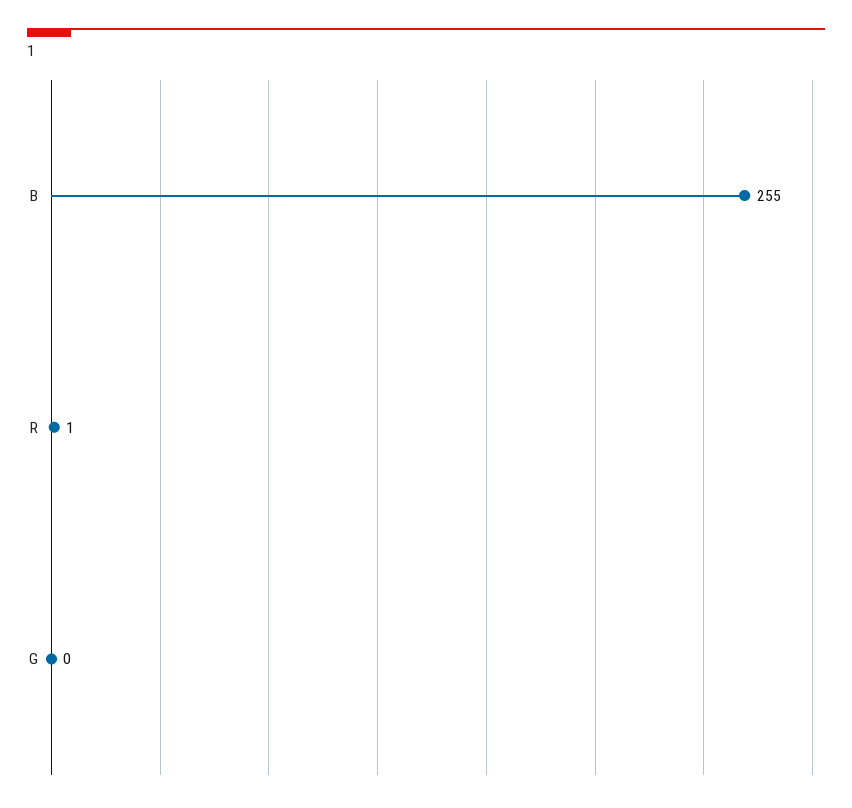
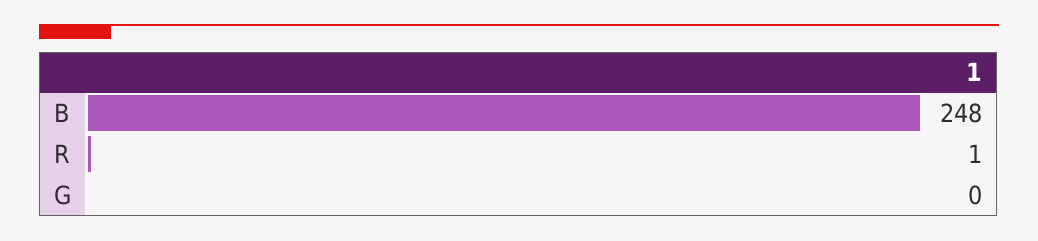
  {
-   "B": 255,
+   "B": 248,
    "R": 1,
    "G": 0
  }

